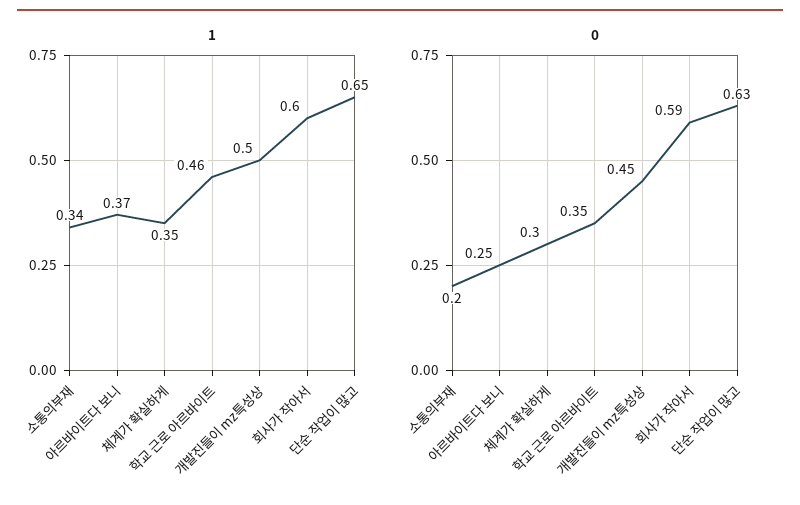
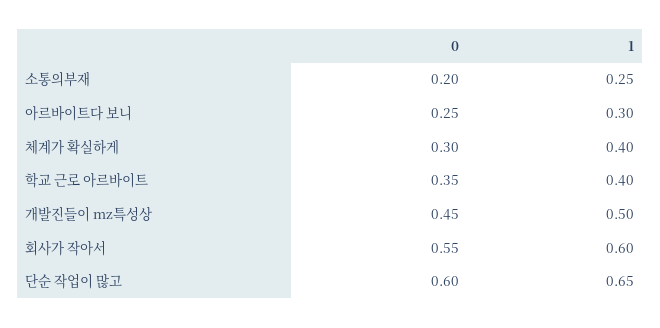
  {
    "1": {
-     "소통의부재": 0.34,
+     "소통의부재": 0.25,
-     "아르바이트다 보니": 0.37,
+     "아르바이트다 보니": 0.3,
-     "체계가 확실하게": 0.35,
+     "체계가 확실하게": 0.4,
-     "학교 근로 아르바이트": 0.46,
+     "학교 근로 아르바이트": 0.4,
      "개발진들이 mz특성상": 0.5,
      "회사가 작아서": 0.6,
      "단순 작업이 많고": 0.65
    },
    "0": {
      "소통의부재": 0.2,
      "아르바이트다 보니": 0.25,
      "체계가 확실하게": 0.3,
      "학교 근로 아르바이트": 0.35,
      "개발진들이 mz특성상": 0.45,
-     "회사가 작아서": 0.59,
+     "회사가 작아서": 0.55,
-     "단순 작업이 많고": 0.63
+     "단순 작업이 많고": 0.6
    }
  }

